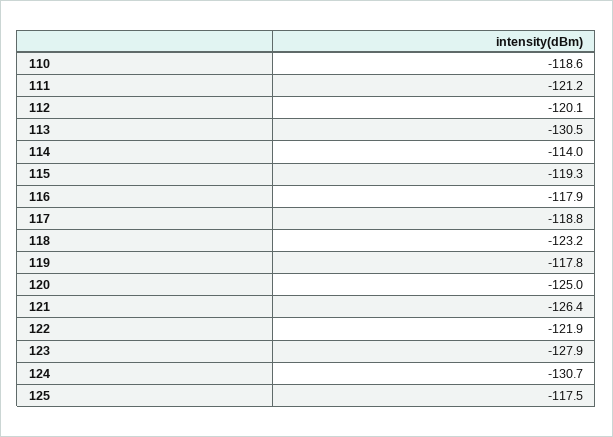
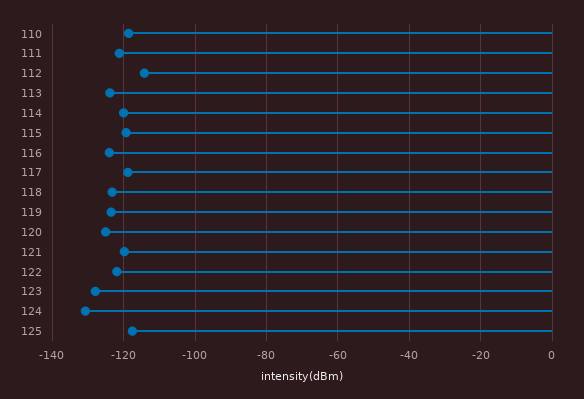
  {
    "110": -118.6,
    "111": -121.2,
-   "112": -120.1,
+   "112": -114,
-   "113": -130.5,
+   "113": -124,
-   "114": -114,
+   "114": -120,
    "115": -119.3,
-   "116": -117.9,
+   "116": -124,
    "117": -118.8,
    "118": -123.2,
-   "119": -117.8,
+   "119": -124,
    "120": -125,
-   "121": -126.4,
+   "121": -120,
    "122": -121.9,
    "123": -127.9,
    "124": -130.7,
    "125": -117.5
  }

